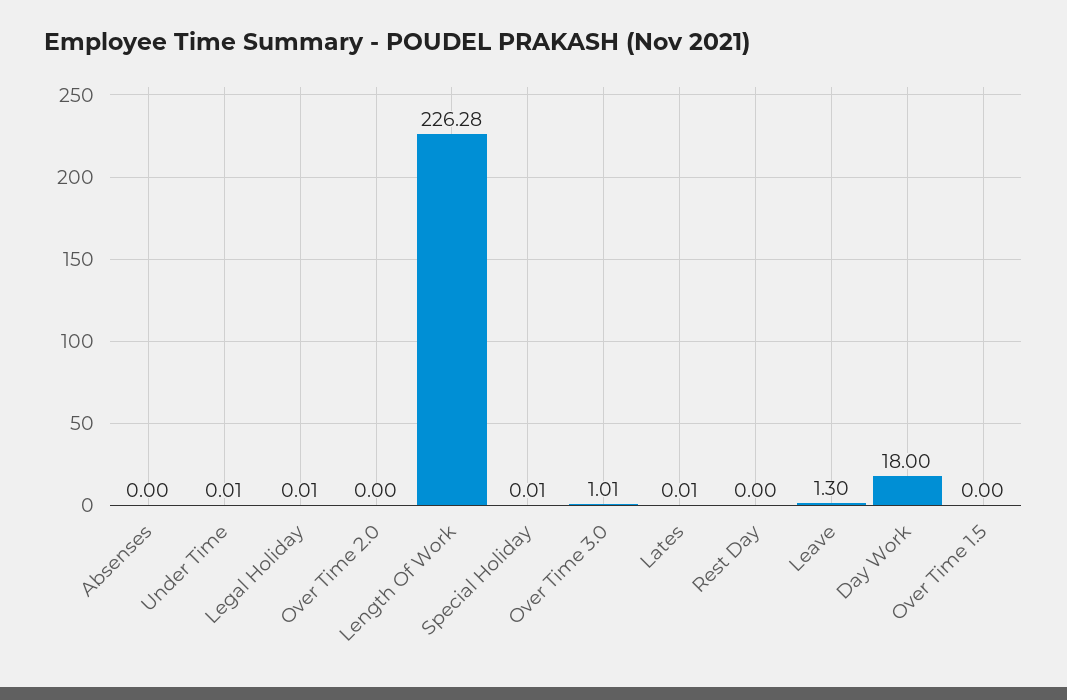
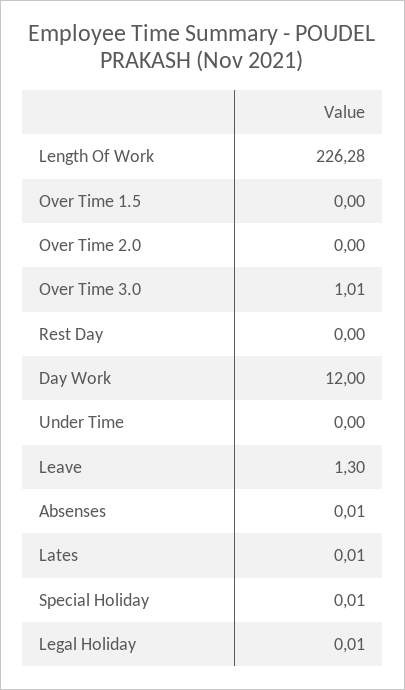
  {
-   "Absenses": 0,
+   "Absenses": 0.01,
-   "Under Time": 0.01,
+   "Under Time": 0,
    "Legal Holiday": 0.01,
    "Over Time 2.0": 0,
    "Length Of Work": 226.28,
    "Special Holiday": 0.01,
    "Over Time 3.0": 1.01,
    "Lates": 0.01,
    "Rest Day": 0,
    "Leave": 1.3,
-   "Day Work": 18,
+   "Day Work": 12,
    "Over Time 1.5": 0
  }

